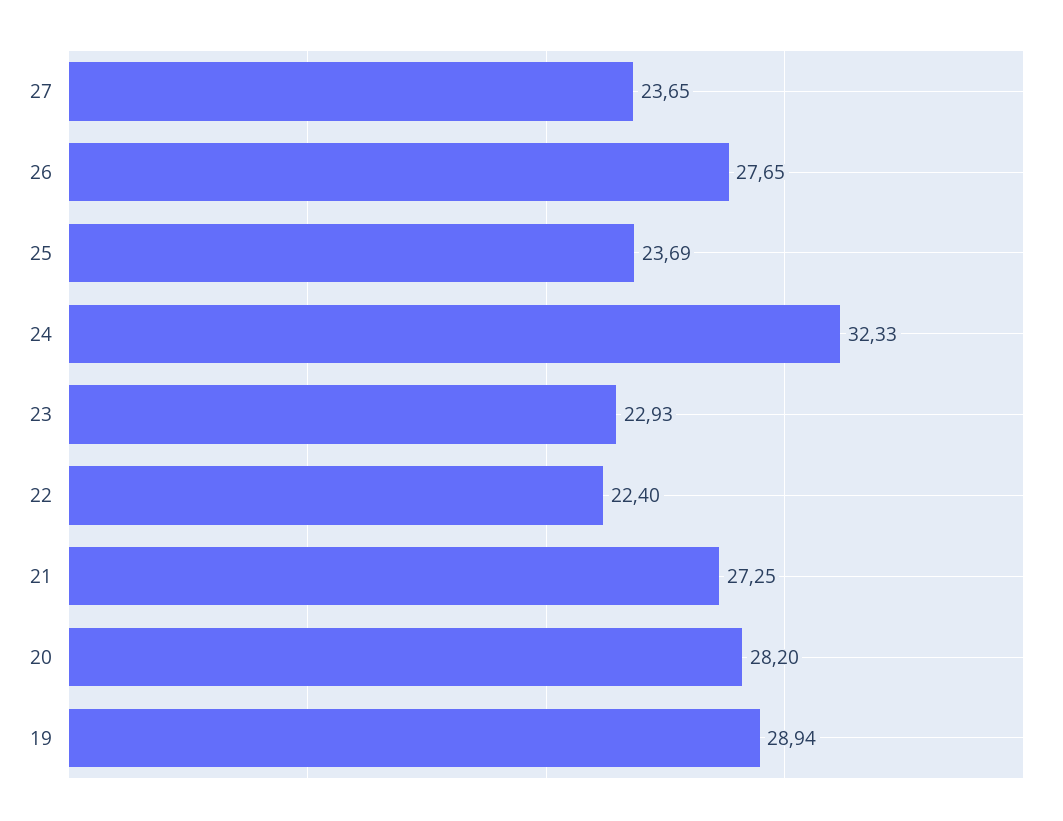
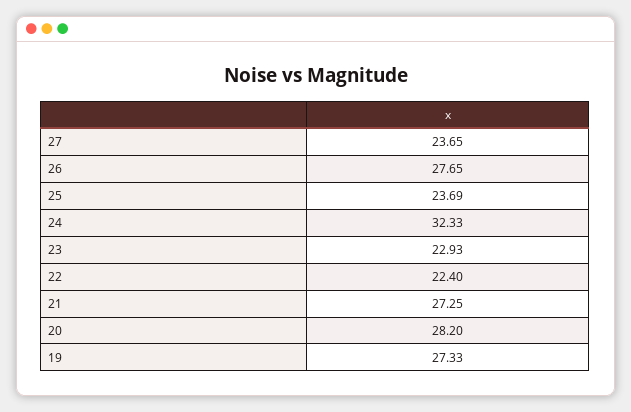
  {
    "27": 23.65,
    "26": 27.65,
    "25": 23.69,
    "24": 32.33,
    "23": 22.93,
    "22": 22.4,
    "21": 27.25,
    "20": 28.2,
-   "19": 28.94
+   "19": 27.33
  }

